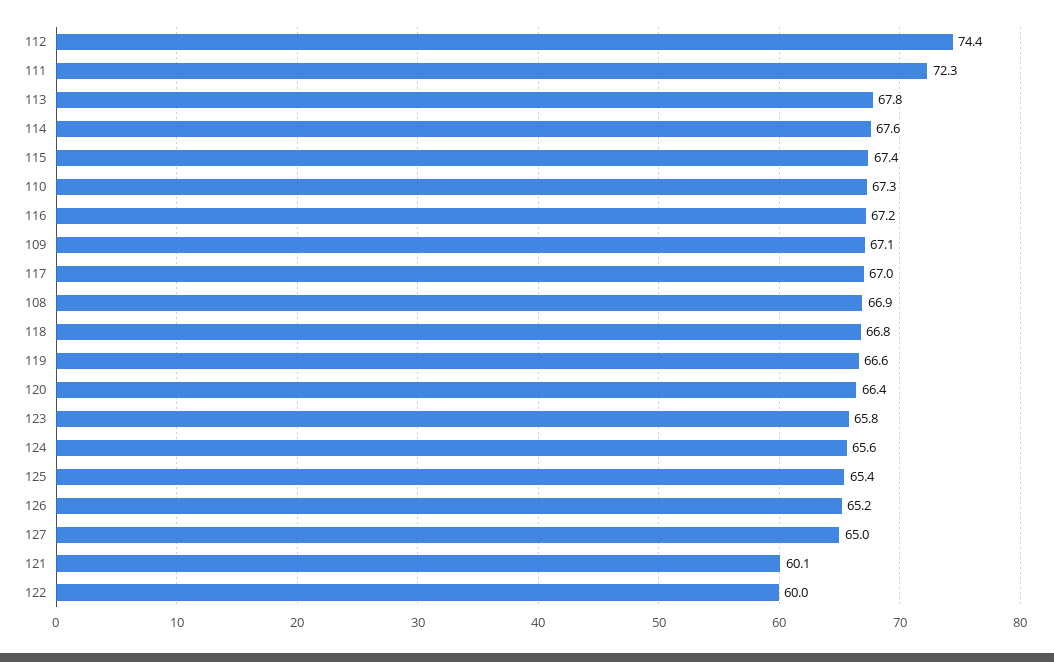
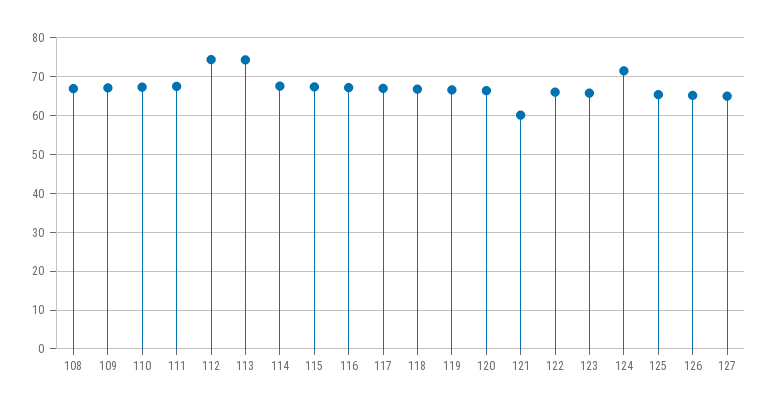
  {
    "112": 74.4,
-   "111": 72.3,
+   "111": 68,
-   "113": 67.8,
+   "113": 74,
    "114": 67.6,
    "115": 67.4,
    "110": 67.3,
    "116": 67.2,
    "109": 67.1,
    "117": 67,
    "108": 66.9,
    "118": 66.8,
    "119": 66.6,
    "120": 66.4,
    "123": 65.8,
-   "124": 65.6,
+   "124": 72,
    "125": 65.4,
    "126": 65.2,
    "127": 65,
    "121": 60.1,
-   "122": 60
+   "122": 66
  }

